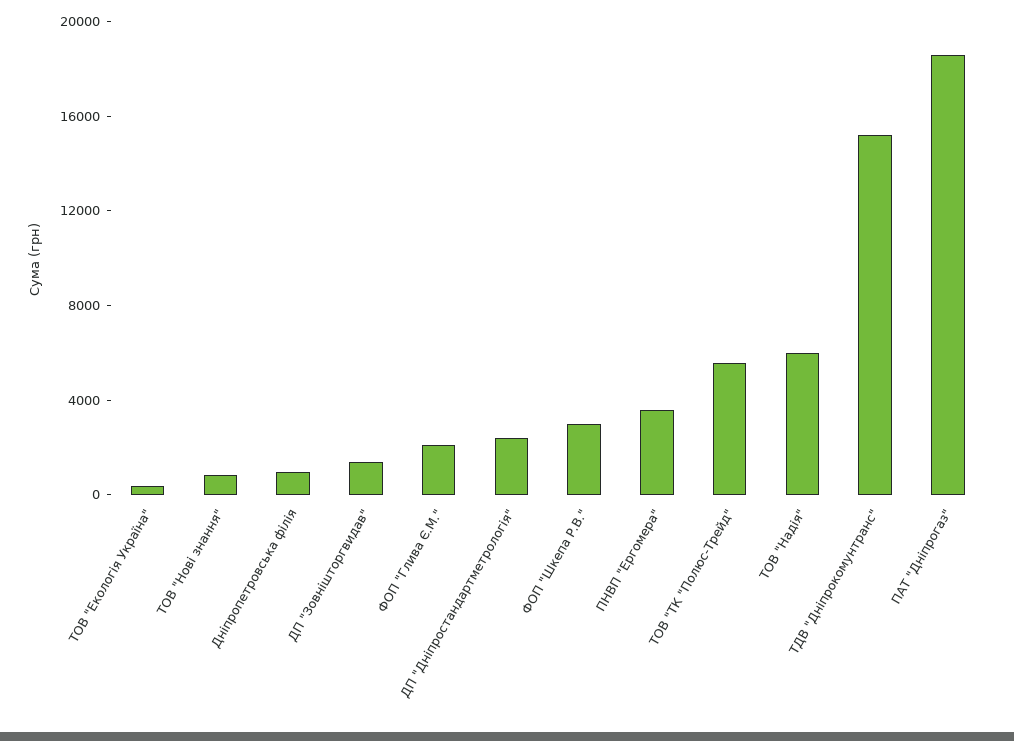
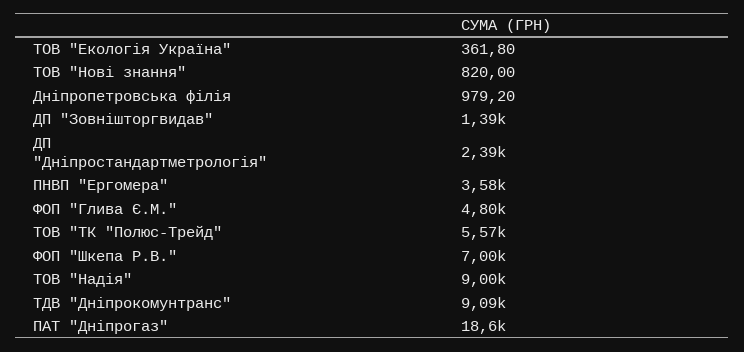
  {
    "ТОВ \"Екологія Україна\"": 361.8,
    "ТОВ \"Нові знання\"": 820,
    "Дніпропетровська філія": 979.2,
    "ДП \"Зовнішторгвидав\"": 1390,
-   "ФОП \"Глива Є.М.\"": 2000,
+   "ФОП \"Глива Є.М.\"": 4800,
    "ДП \"Дніпростандартметрологія\"": 2390,
-   "ФОП \"Шкепа Р.В.\"": 3000,
+   "ФОП \"Шкепа Р.В.\"": 7000,
    "ПНВП \"Ергомера\"": 3580,
    "ТОВ \"ТК \"Полюс-Трейд\"": 5570,
-   "ТОВ \"Надія\"": 6000,
+   "ТОВ \"Надія\"": 9000,
-   "ТДВ \"Дніпрокомунтранс\"": 15000,
+   "ТДВ \"Дніпрокомунтранс\"": 9090,
    "ПАТ \"Дніпрогаз\"": 18600
  }

